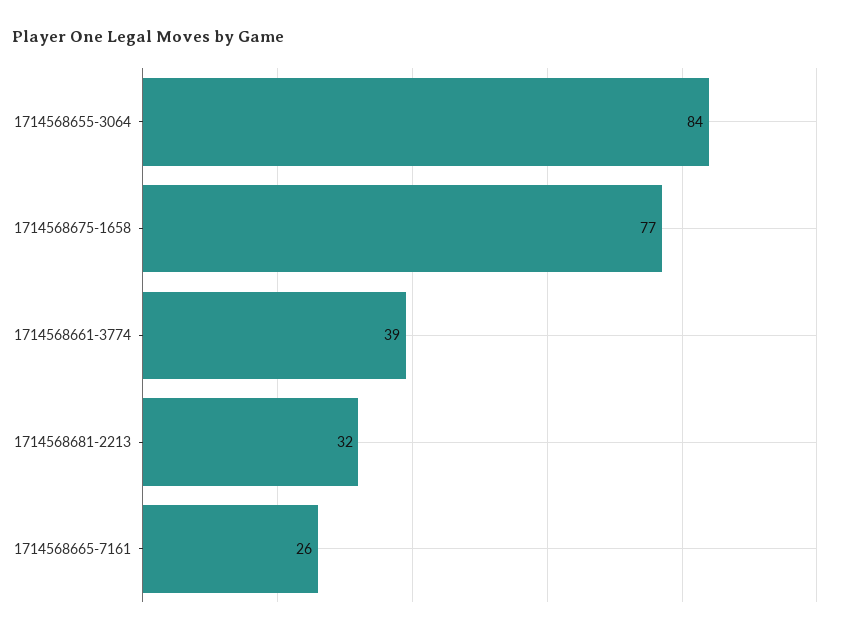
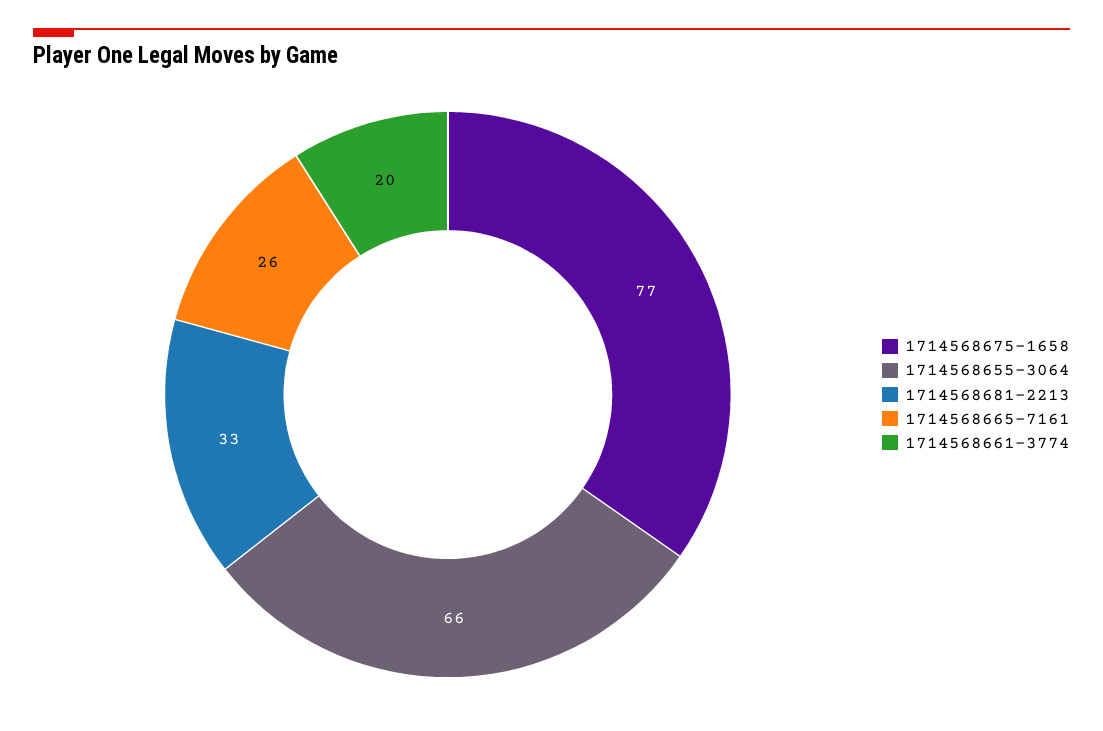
  {
-   "1714568655-3064": 84,
+   "1714568655-3064": 66,
    "1714568675-1658": 77,
-   "1714568661-3774": 39,
+   "1714568661-3774": 20,
-   "1714568681-2213": 32,
+   "1714568681-2213": 33,
    "1714568665-7161": 26
  }

